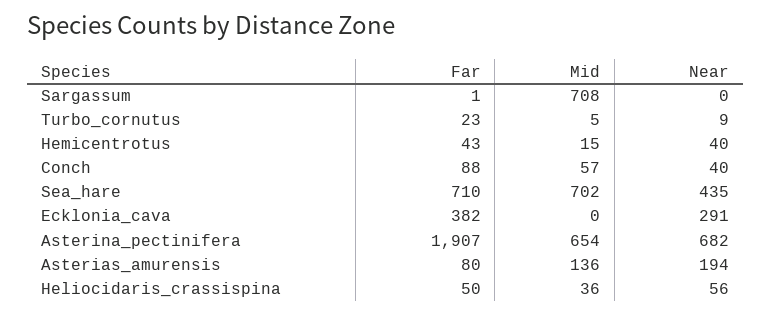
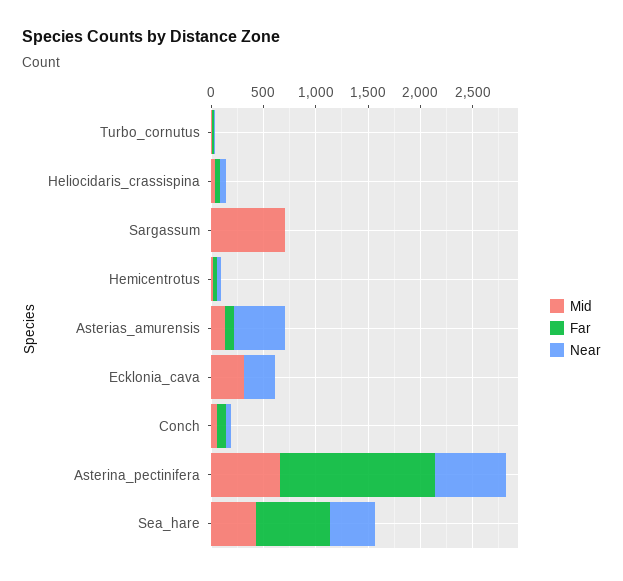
  {
    "Far": {
      "Sargassum": 1,
      "Turbo_cornutus": 23,
      "Hemicentrotus": 43,
      "Conch": 88,
      "Sea_hare": 710,
-     "Ecklonia_cava": 382,
+     "Ecklonia_cava": 0,
-     "Asterina_pectinifera": 1907,
+     "Asterina_pectinifera": 1500,
      "Asterias_amurensis": 80,
      "Heliocidaris_crassispina": 50
    },
    "Mid": {
      "Sargassum": 708,
      "Turbo_cornutus": 5,
      "Hemicentrotus": 15,
      "Conch": 57,
-     "Sea_hare": 702,
+     "Sea_hare": 400,
-     "Ecklonia_cava": 0,
+     "Ecklonia_cava": 300,
      "Asterina_pectinifera": 654,
      "Asterias_amurensis": 136,
      "Heliocidaris_crassispina": 36
    },
    "Near": {
      "Sargassum": 0,
      "Turbo_cornutus": 9,
      "Hemicentrotus": 40,
      "Conch": 40,
      "Sea_hare": 435,
      "Ecklonia_cava": 291,
      "Asterina_pectinifera": 682,
-     "Asterias_amurensis": 194,
+     "Asterias_amurensis": 500,
      "Heliocidaris_crassispina": 56
    }
  }

